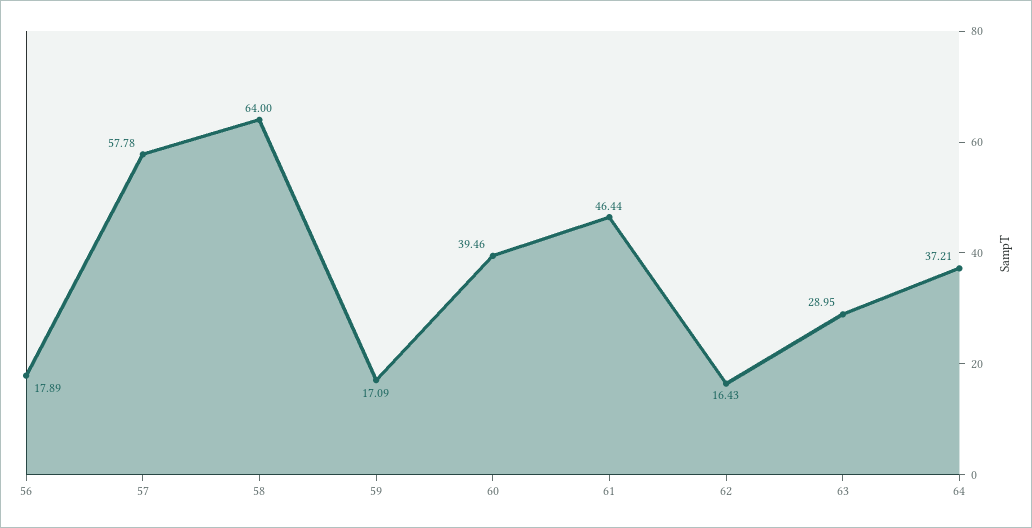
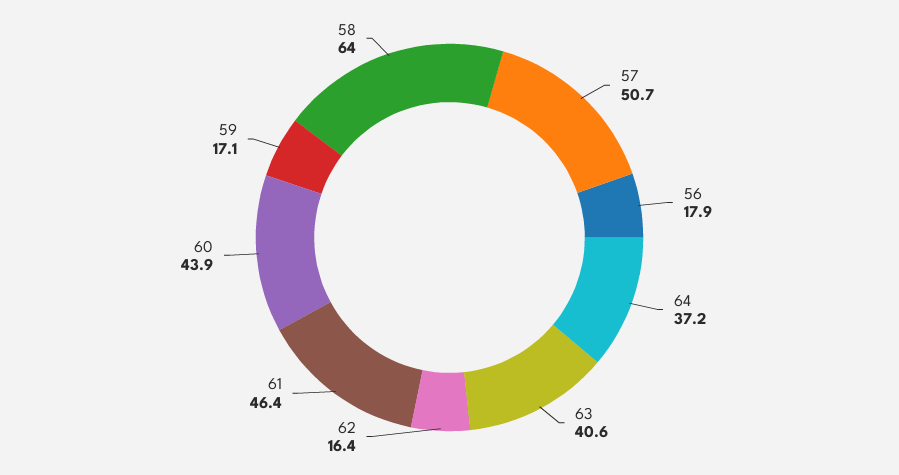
  {
    "56": 17.89,
-   "57": 57.78,
+   "57": 50.7,
    "58": 64,
    "59": 17.09,
-   "60": 39.46,
+   "60": 43.9,
    "61": 46.44,
    "62": 16.43,
-   "63": 28.95,
+   "63": 40.6,
    "64": 37.21
  }

